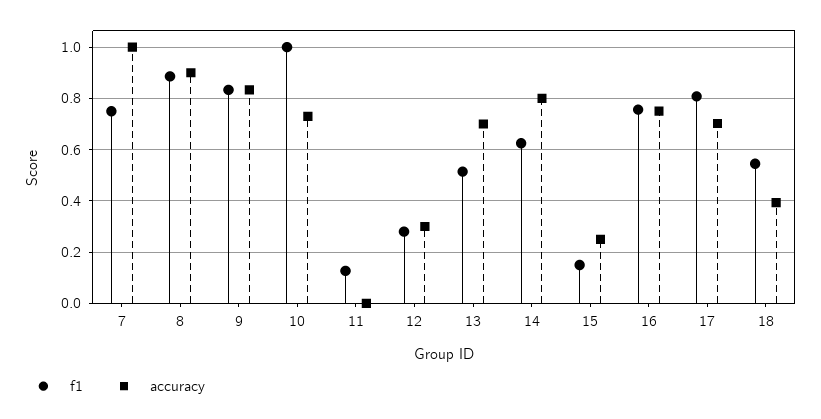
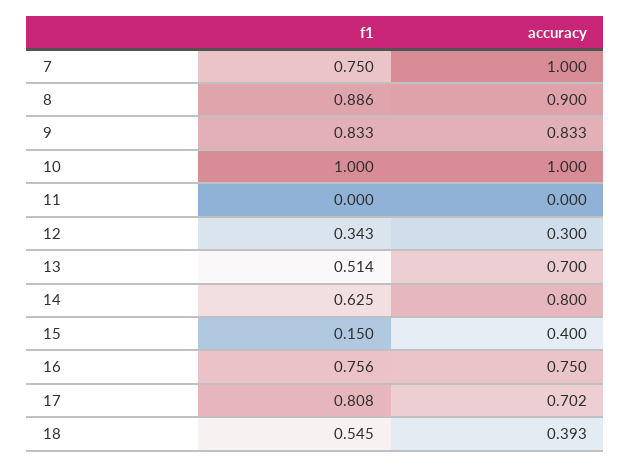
  {
    "f1": {
      "7": 0.75,
      "8": 0.886,
      "9": 0.833,
      "10": 1,
-     "11": 0.125,
+     "11": 0,
-     "12": 0.275,
+     "12": 0.343,
      "13": 0.514,
      "14": 0.625,
      "15": 0.15,
      "16": 0.756,
      "17": 0.808,
      "18": 0.545
    },
    "accuracy": {
      "7": 1,
      "8": 0.9,
      "9": 0.833,
-     "10": 0.725,
+     "10": 1,
      "11": 0,
      "12": 0.3,
      "13": 0.7,
      "14": 0.8,
-     "15": 0.25,
+     "15": 0.4,
      "16": 0.75,
      "17": 0.702,
      "18": 0.393
    }
  }

